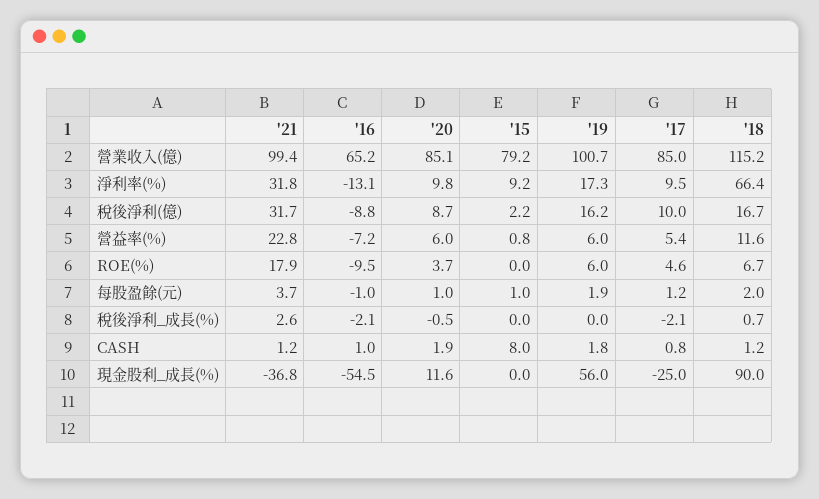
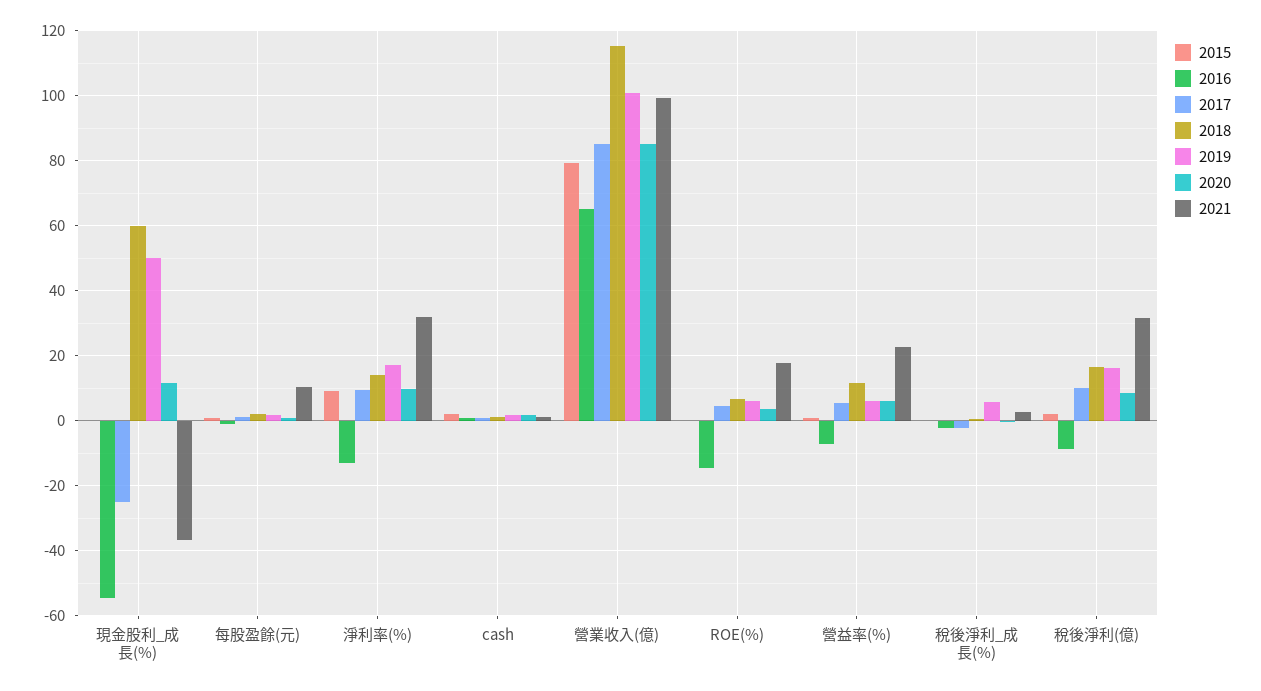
  {
    "'21": {
      "營業收入(億)": 99.4,
      "淨利率(%)": 31.8,
      "稅後淨利(億)": 31.7,
      "營益率(%)": 22.8,
      "ROE(%)": 17.9,
-     "每股盈餘(元)": 3.7,
+     "每股盈餘(元)": 10,
      "稅後淨利_成長(%)": 2.6,
      "CASH": 1.2,
      "現金股利_成長(%)": -36.8
    },
    "'16": {
      "營業收入(億)": 65.2,
      "淨利率(%)": -13.1,
      "稅後淨利(億)": -8.8,
      "營益率(%)": -7.2,
-     "ROE(%)": -9.5,
+     "ROE(%)": -14,
      "每股盈餘(元)": -1,
      "稅後淨利_成長(%)": -2.1,
      "CASH": 1,
      "現金股利_成長(%)": -54.5
    },
    "'20": {
      "營業收入(億)": 85.1,
      "淨利率(%)": 9.8,
      "稅後淨利(億)": 8.7,
      "營益率(%)": 6,
      "ROE(%)": 3.7,
      "每股盈餘(元)": 1,
      "稅後淨利_成長(%)": -0.5,
      "CASH": 1.9,
      "現金股利_成長(%)": 11.6
    },
    "'15": {
      "營業收入(億)": 79.2,
      "淨利率(%)": 9.2,
      "稅後淨利(億)": 2.2,
      "營益率(%)": 0.8,
      "ROE(%)": 0,
      "每股盈餘(元)": 1,
      "稅後淨利_成長(%)": 0,
-     "CASH": 8,
+     "CASH": 2,
      "現金股利_成長(%)": 0
    },
    "'19": {
      "營業收入(億)": 100.7,
      "淨利率(%)": 17.3,
      "稅後淨利(億)": 16.2,
      "營益率(%)": 6,
      "ROE(%)": 6,
      "每股盈餘(元)": 1.9,
-     "稅後淨利_成長(%)": 0,
+     "稅後淨利_成長(%)": 6,
      "CASH": 1.8,
-     "現金股利_成長(%)": 56
+     "現金股利_成長(%)": 50
    },
    "'17": {
      "營業收入(億)": 85,
      "淨利率(%)": 9.5,
      "稅後淨利(億)": 10,
      "營益率(%)": 5.4,
      "ROE(%)": 4.6,
      "每股盈餘(元)": 1.2,
      "稅後淨利_成長(%)": -2.1,
      "CASH": 0.8,
      "現金股利_成長(%)": -25
    },
    "'18": {
      "營業收入(億)": 115.2,
-     "淨利率(%)": 66.4,
+     "淨利率(%)": 14,
      "稅後淨利(億)": 16.7,
      "營益率(%)": 11.6,
      "ROE(%)": 6.7,
      "每股盈餘(元)": 2,
      "稅後淨利_成長(%)": 0.7,
      "CASH": 1.2,
-     "現金股利_成長(%)": 90
+     "現金股利_成長(%)": 60
    }
  }

